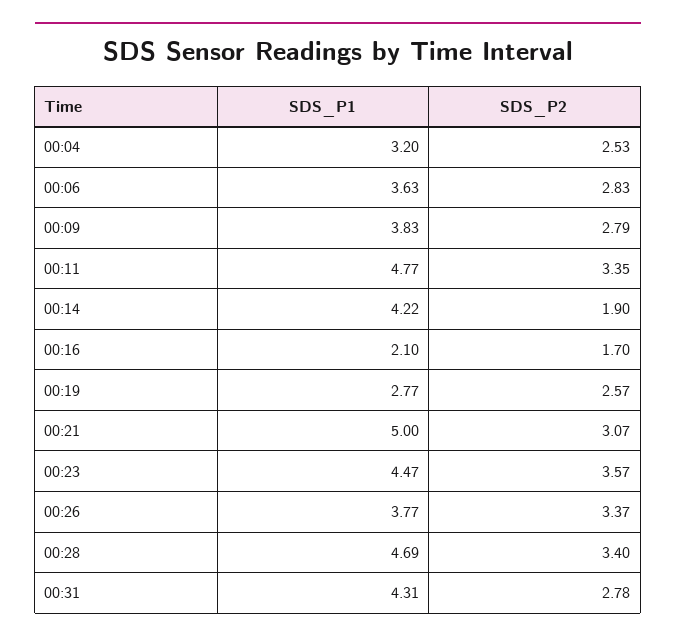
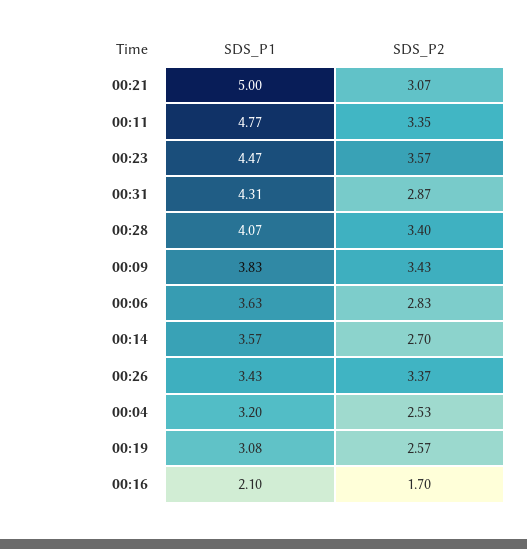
  {
    "SDS_P1": {
      "00:04": 3.2,
      "00:06": 3.63,
      "00:09": 3.83,
      "00:11": 4.77,
-     "00:14": 4.22,
+     "00:14": 3.57,
      "00:16": 2.1,
-     "00:19": 2.77,
+     "00:19": 3.08,
      "00:21": 5,
      "00:23": 4.47,
-     "00:26": 3.77,
+     "00:26": 3.43,
-     "00:28": 4.69,
+     "00:28": 4.07,
      "00:31": 4.31
    },
    "SDS_P2": {
      "00:04": 2.53,
      "00:06": 2.83,
-     "00:09": 2.79,
+     "00:09": 3.43,
      "00:11": 3.35,
-     "00:14": 1.9,
+     "00:14": 2.7,
      "00:16": 1.7,
      "00:19": 2.57,
      "00:21": 3.07,
      "00:23": 3.57,
      "00:26": 3.37,
      "00:28": 3.4,
-     "00:31": 2.78
+     "00:31": 2.87
    }
  }

